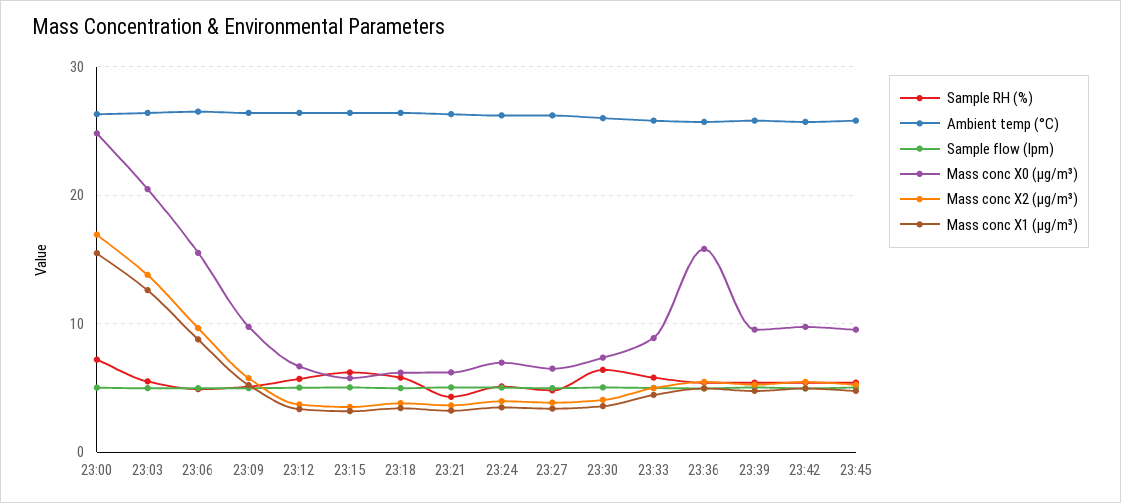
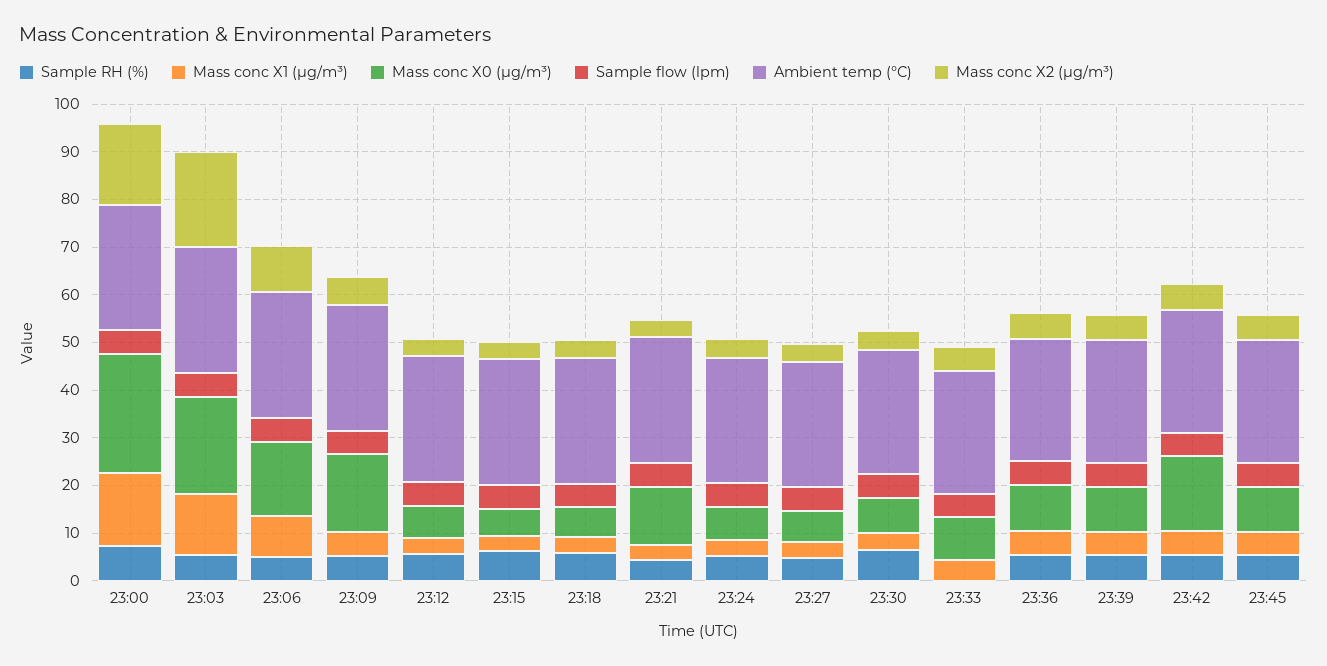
  {
    "Sample RH (%)": {
      "23:00": 7,
      "23:03": 6,
      "23:06": 5,
      "23:09": 5,
      "23:12": 6,
      "23:15": 6,
      "23:18": 6,
      "23:21": 4,
      "23:24": 5,
      "23:27": 5,
      "23:30": 6,
-     "23:33": 6,
+     "23:33": 0,
      "23:36": 5,
      "23:39": 5,
      "23:42": 5,
      "23:45": 5
    },
    "Ambient temp (°C)": {
      "23:00": 26,
      "23:03": 26,
      "23:06": 27,
      "23:09": 26,
      "23:12": 26,
      "23:15": 26,
      "23:18": 26,
      "23:21": 26,
      "23:24": 26,
      "23:27": 26,
      "23:30": 26,
      "23:33": 26,
      "23:36": 26,
      "23:39": 26,
      "23:42": 26,
      "23:45": 26
    },
    "Sample flow (lpm)": {
      "23:00": 5,
      "23:03": 5,
      "23:06": 5,
      "23:09": 5,
      "23:12": 5,
      "23:15": 5,
      "23:18": 5,
      "23:21": 5,
      "23:24": 5,
      "23:27": 5,
      "23:30": 5,
      "23:33": 5,
      "23:36": 5,
      "23:39": 5,
      "23:42": 5,
      "23:45": 5
    },
    "Mass conc X0 (μg/m³)": {
      "23:00": 25,
      "23:03": 20,
      "23:06": 16,
-     "23:09": 10,
+     "23:09": 16,
      "23:12": 7,
      "23:15": 6,
      "23:18": 6,
-     "23:21": 6,
+     "23:21": 12,
      "23:24": 7,
      "23:27": 7,
      "23:30": 7,
      "23:33": 9,
-     "23:36": 16,
+     "23:36": 10,
      "23:39": 10,
-     "23:42": 10,
+     "23:42": 16,
      "23:45": 10
    },
    "Mass conc X2 (μg/m³)": {
      "23:00": 17,
-     "23:03": 14,
+     "23:03": 20,
      "23:06": 10,
      "23:09": 6,
      "23:12": 4,
      "23:15": 4,
      "23:18": 4,
      "23:21": 4,
      "23:24": 4,
      "23:27": 4,
      "23:30": 4,
      "23:33": 5,
      "23:36": 5,
      "23:39": 5,
      "23:42": 5,
      "23:45": 5
    },
    "Mass conc X1 (μg/m³)": {
      "23:00": 15,
      "23:03": 13,
      "23:06": 9,
      "23:09": 5,
      "23:12": 3,
      "23:15": 3,
      "23:18": 3,
      "23:21": 3,
      "23:24": 3,
      "23:27": 3,
      "23:30": 4,
      "23:33": 4,
      "23:36": 5,
      "23:39": 5,
      "23:42": 5,
      "23:45": 5
    }
  }

